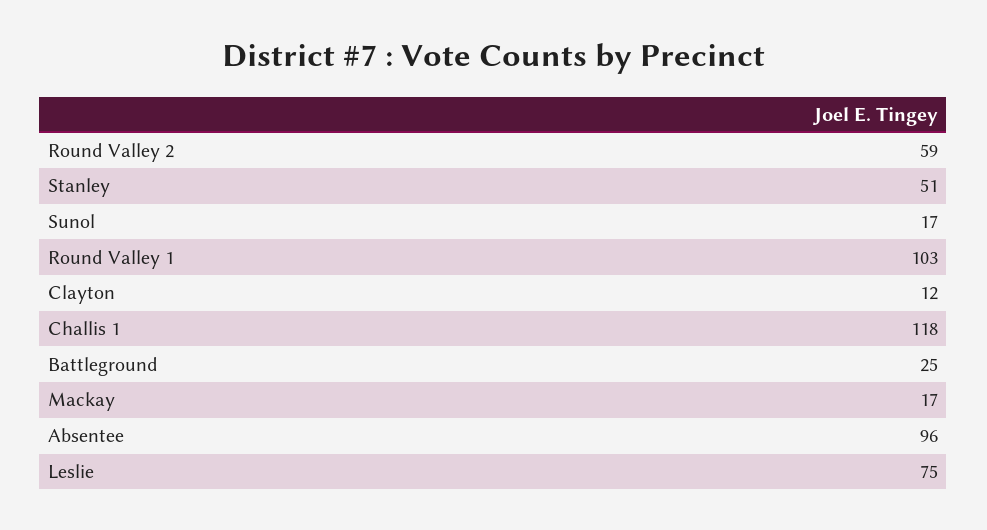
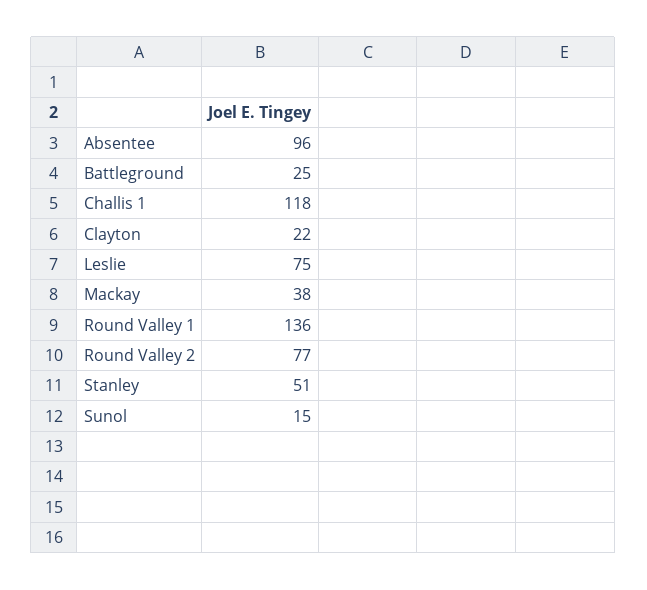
  {
-   "Round Valley 2": 59,
+   "Round Valley 2": 77,
    "Stanley": 51,
-   "Sunol": 17,
+   "Sunol": 15,
-   "Round Valley 1": 103,
+   "Round Valley 1": 136,
-   "Clayton": 12,
+   "Clayton": 22,
    "Challis 1": 118,
    "Battleground": 25,
-   "Mackay": 17,
+   "Mackay": 38,
    "Absentee": 96,
    "Leslie": 75
  }

